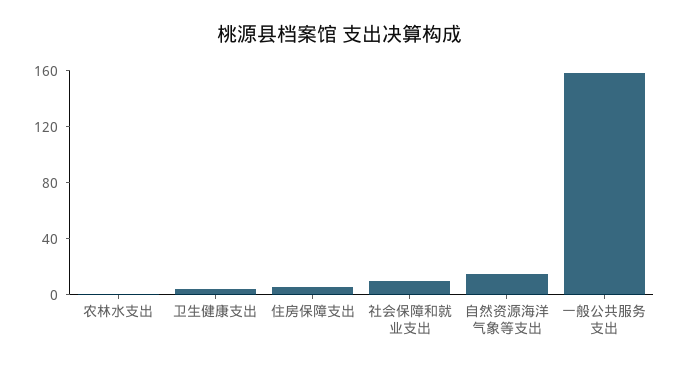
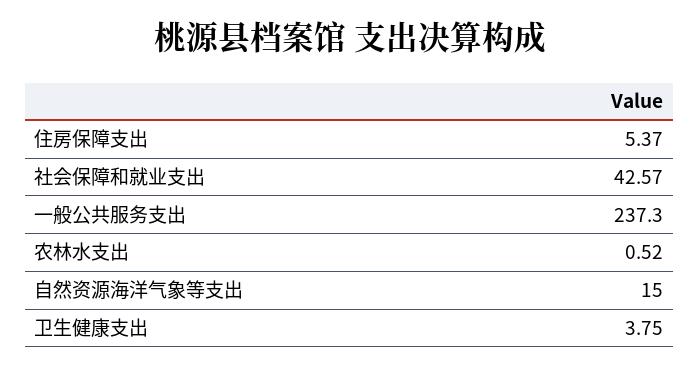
  {
    "农林水支出": 0.52,
    "卫生健康支出": 3.75,
    "住房保障支出": 5.37,
-   "社会保障和就业支出": 10,
+   "社会保障和就业支出": 42.57,
    "自然资源海洋气象等支出": 15,
-   "一般公共服务支出": 160
+   "一般公共服务支出": 237.3
  }

